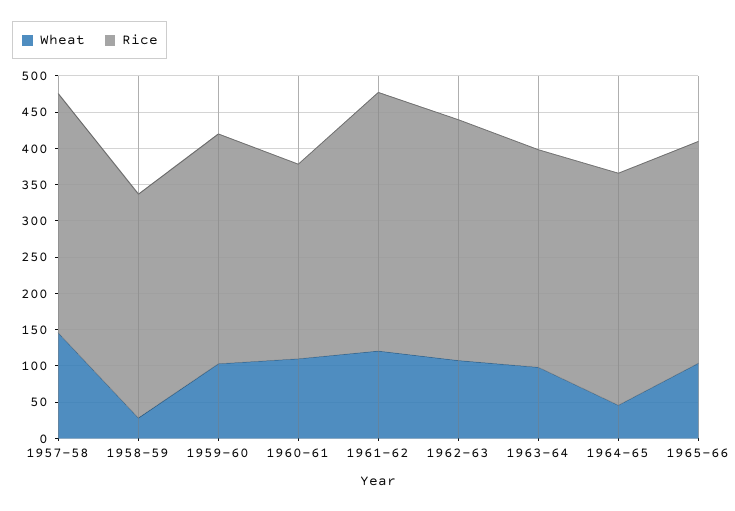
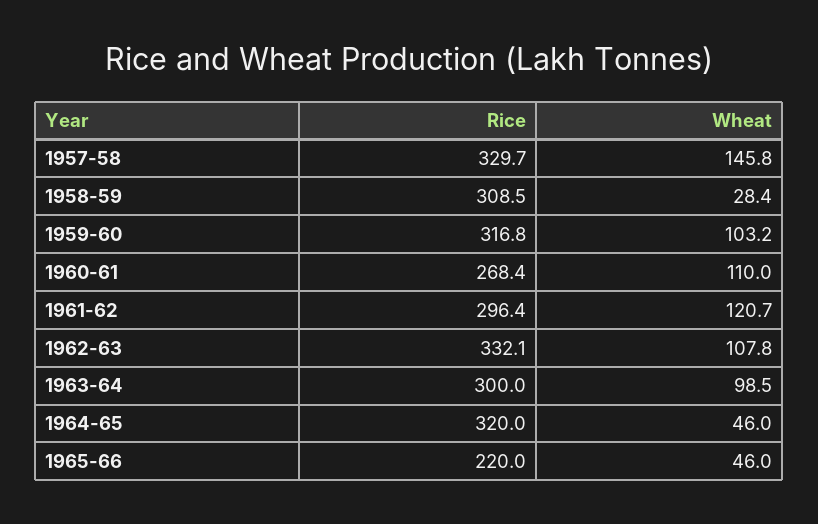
  {
    "Wheat": {
      "1957-58": 145.8,
      "1958-59": 28.4,
      "1959-60": 103.2,
      "1960-61": 110,
      "1961-62": 120.7,
      "1962-63": 107.8,
      "1963-64": 98.5,
      "1964-65": 46,
-     "1965-66": 100
+     "1965-66": 46
    },
    "Rice": {
      "1957-58": 329.7,
      "1958-59": 308.5,
      "1959-60": 316.8,
      "1960-61": 268.4,
-     "1961-62": 350,
+     "1961-62": 296.4,
      "1962-63": 332.1,
      "1963-64": 300,
      "1964-65": 320,
-     "1965-66": 300
+     "1965-66": 220
    }
  }

